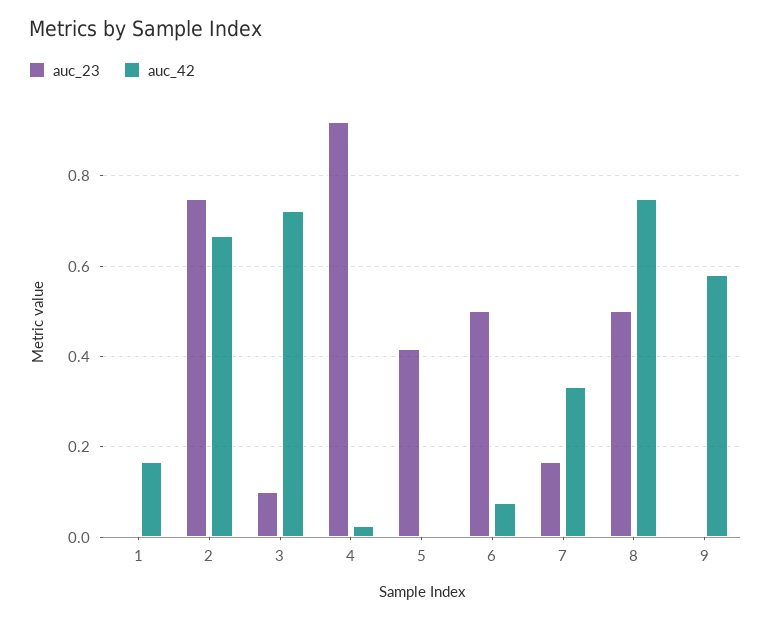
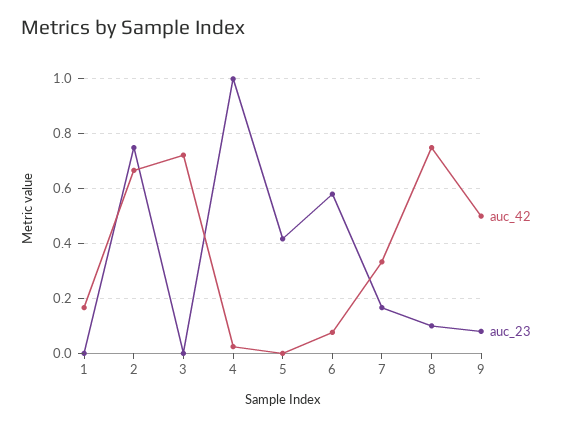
  {
    "auc_23": {
      "1": 0,
      "2": 0.76,
-     "3": 0.1,
+     "3": 0,
-     "4": 0.92,
+     "4": 1,
      "5": 0.42,
-     "6": 0.5,
+     "6": 0.575,
      "7": 0.16,
-     "8": 0.5,
+     "8": 0.1,
-     "9": 0
+     "9": 0.075
    },
    "auc_42": {
      "1": 0.16,
      "2": 0.66,
      "3": 0.72,
      "4": 0.02,
      "5": 0,
      "6": 0.08,
      "7": 0.34,
      "8": 0.76,
-     "9": 0.58
+     "9": 0.5
    }
  }

